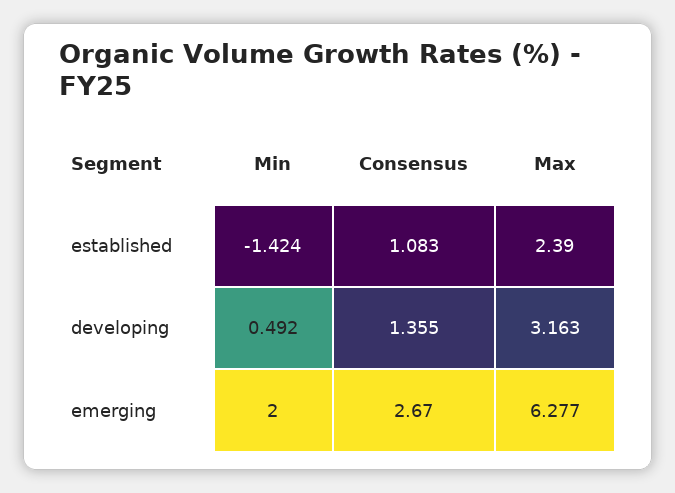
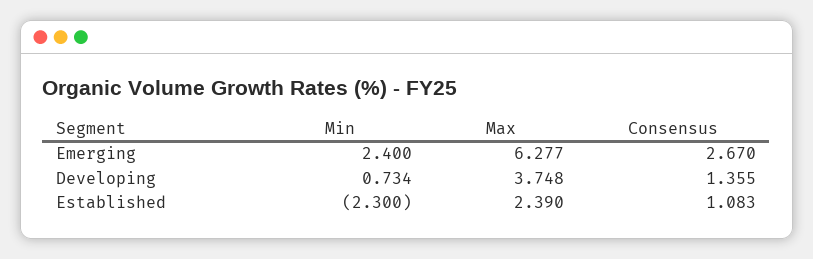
  {
    "Min": {
-     "established": -1.424,
+     "established": -2.3,
-     "developing": 0.492,
+     "developing": 0.734,
-     "emerging": 2
+     "emerging": 2.4
    },
    "Consensus": {
      "established": 1.083,
      "developing": 1.355,
      "emerging": 2.67
    },
    "Max": {
      "established": 2.39,
-     "developing": 3.163,
+     "developing": 3.748,
      "emerging": 6.277
    }
  }

